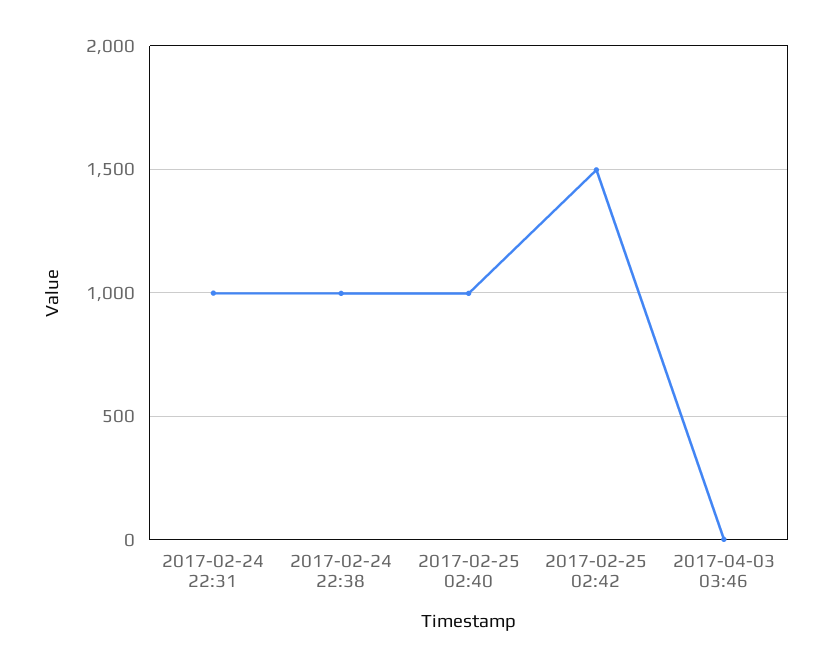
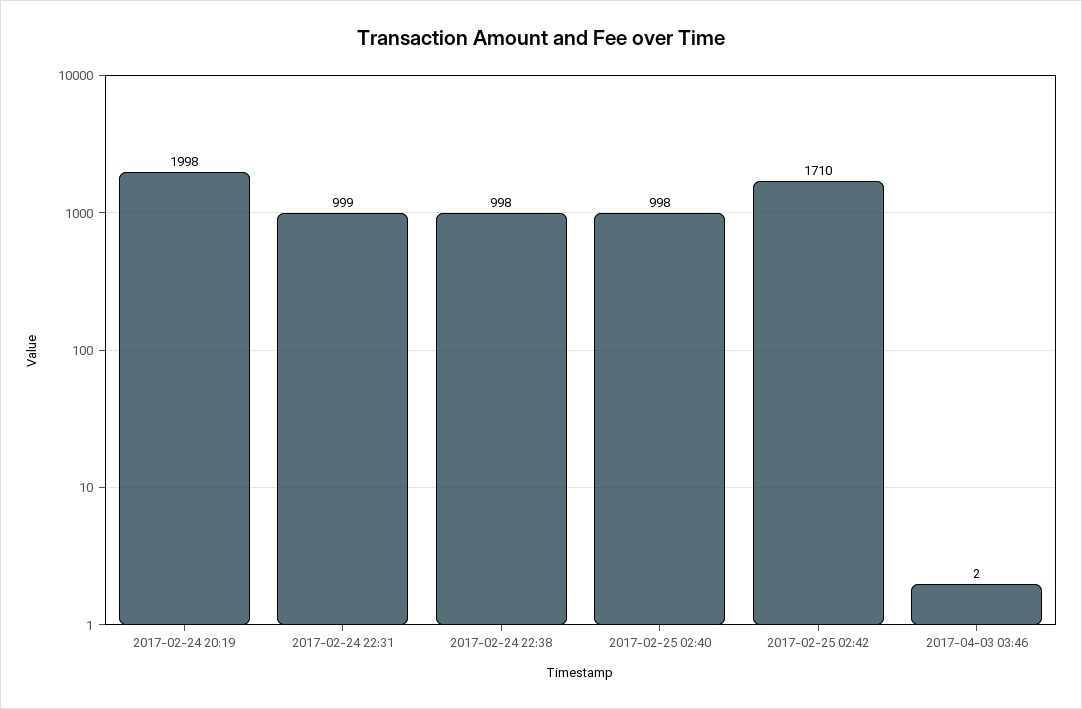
  {
    "2017-02-24 22:31": 999,
    "2017-02-24 22:38": 998,
    "2017-02-25 02:40": 998,
-   "2017-02-25 02:42": 1500,
+   "2017-02-25 02:42": 1710,
-   "2017-04-03 03:46": 2
+   "2017-04-03 03:46": 2,
+   "2017-02-24 20:19": 1998
  }

